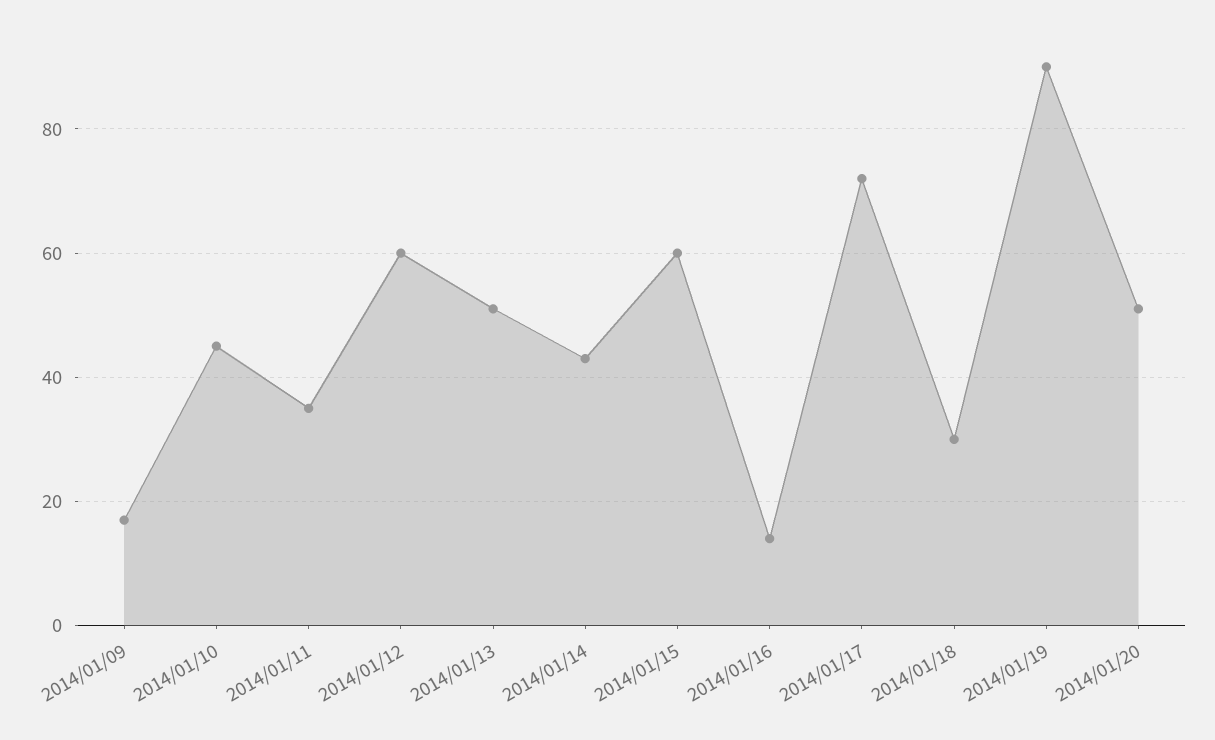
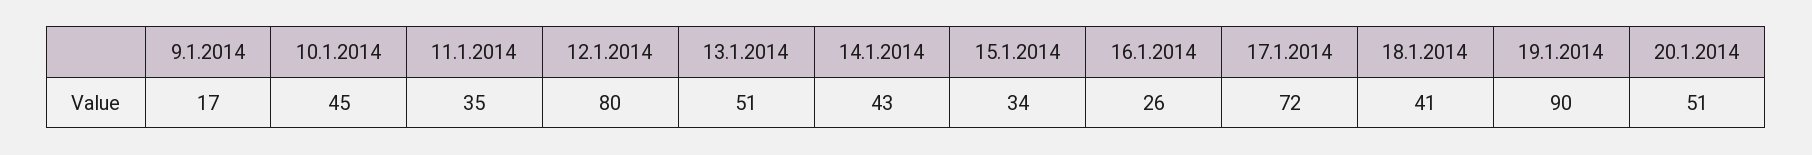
  {
    "2014/01/09": 17,
    "2014/01/10": 45,
    "2014/01/11": 35,
-   "2014/01/12": 60,
+   "2014/01/12": 80,
    "2014/01/13": 51,
    "2014/01/14": 43,
-   "2014/01/15": 60,
+   "2014/01/15": 34,
-   "2014/01/16": 15,
+   "2014/01/16": 26,
    "2014/01/17": 72,
-   "2014/01/18": 30,
+   "2014/01/18": 41,
    "2014/01/19": 90,
    "2014/01/20": 51
  }

